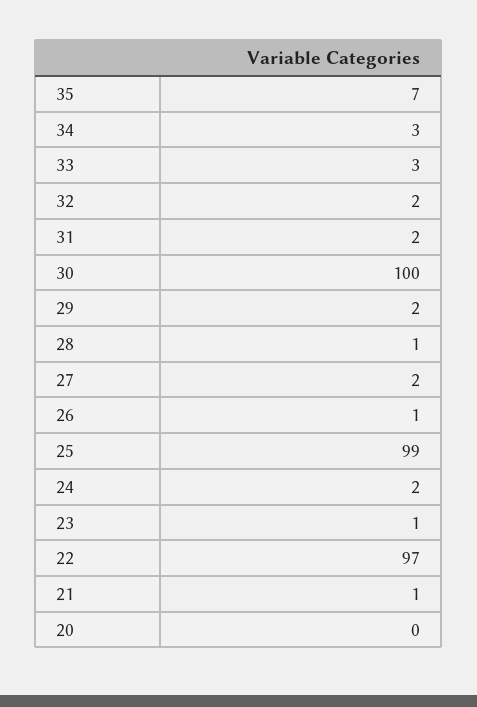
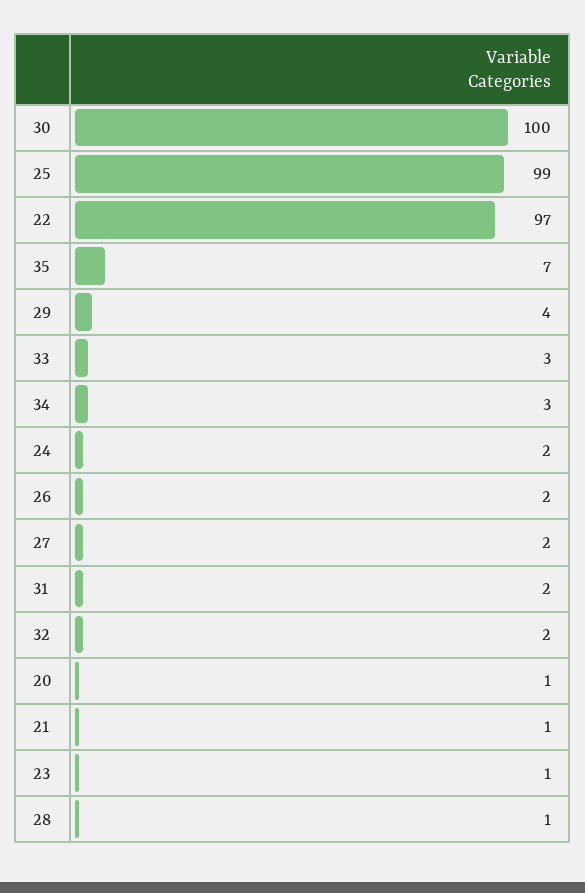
  {
    "35": 7,
    "34": 3,
    "33": 3,
    "32": 2,
    "31": 2,
    "30": 100,
-   "29": 2,
+   "29": 4,
    "28": 1,
    "27": 2,
-   "26": 1,
+   "26": 2,
    "25": 99,
    "24": 2,
    "23": 1,
    "22": 97,
    "21": 1,
-   "20": 0
+   "20": 1
  }

